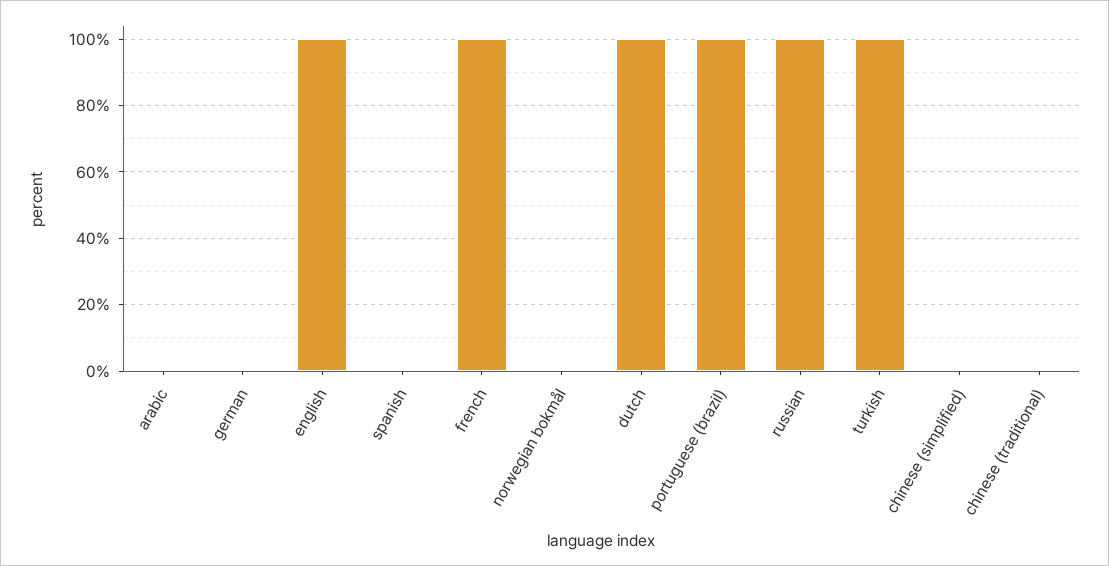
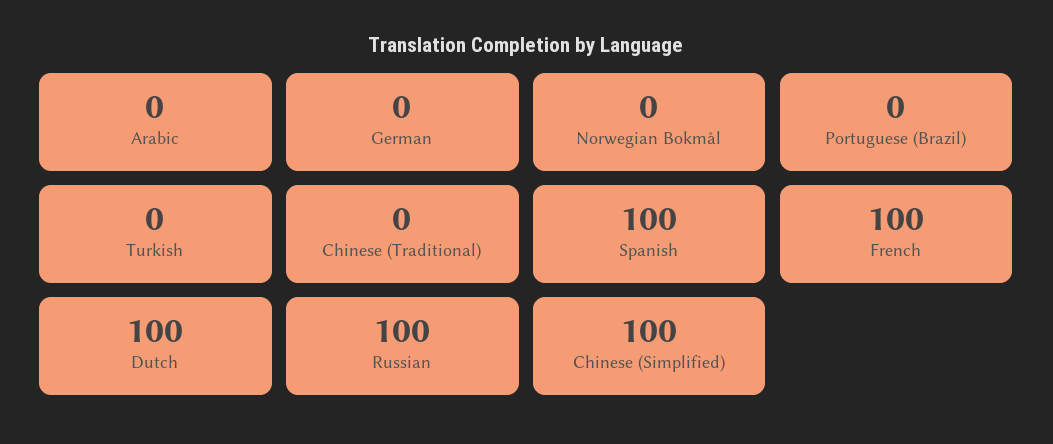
  {
    "arabic": 0,
    "german": 0,
-   "english": 100,
-   "spanish": 0,
+   "spanish": 100,
    "french": 100,
    "norwegian bokmål": 0,
    "dutch": 100,
-   "portuguese (brazil)": 100,
+   "portuguese (brazil)": 0,
    "russian": 100,
-   "turkish": 100,
+   "turkish": 0,
-   "chinese (simplified)": 0,
+   "chinese (simplified)": 100,
    "chinese (traditional)": 0
  }

